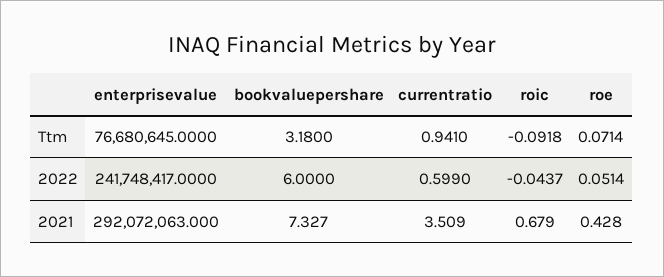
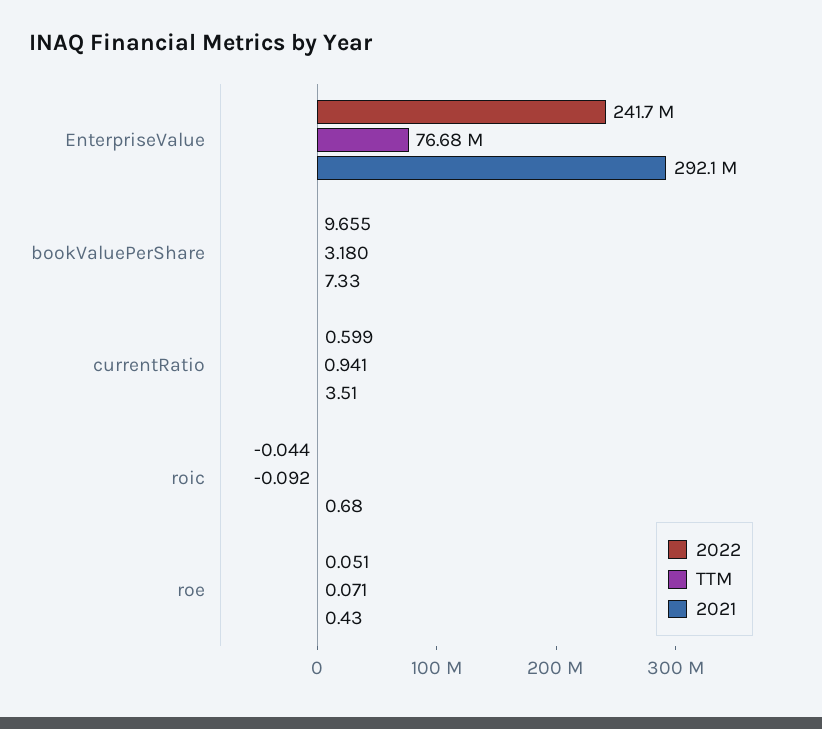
  {
    "Ttm": {
      "enterprisevalue": 76680645,
      "bookvaluepershare": 3.18,
      "currentratio": 0.941,
      "roic": -0.0918,
      "roe": 0.0714
    },
    "2022": {
      "enterprisevalue": 241748417,
-     "bookvaluepershare": 6,
+     "bookvaluepershare": 9.655,
      "currentratio": 0.599,
      "roic": -0.0437,
      "roe": 0.0514
    },
    "2021": {
      "enterprisevalue": 292072063,
      "bookvaluepershare": 7.327,
      "currentratio": 3.509,
      "roic": 0.679,
      "roe": 0.428
    }
  }

